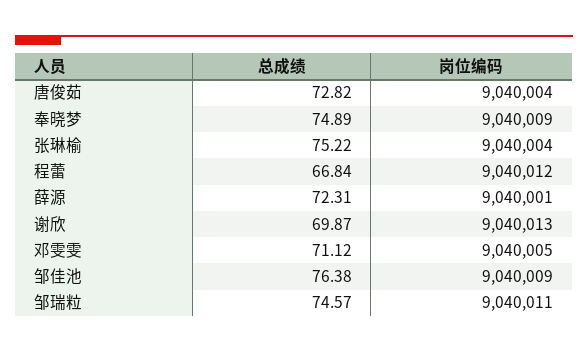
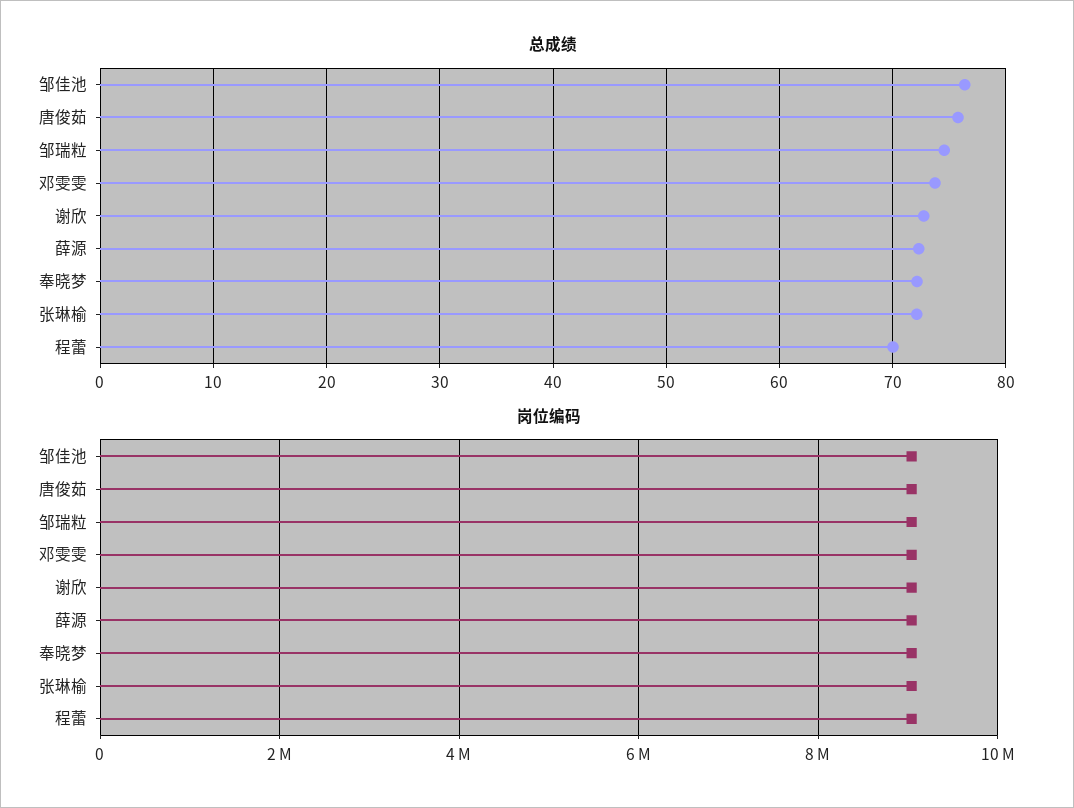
  {
    "总成绩": {
-     "唐俊茹": 72.82,
+     "唐俊茹": 76,
-     "奉晓梦": 74.89,
+     "奉晓梦": 72,
-     "张琳榆": 75.22,
+     "张琳榆": 72,
-     "程蕾": 66.84,
+     "程蕾": 70,
      "薛源": 72.31,
-     "谢欣": 69.87,
+     "谢欣": 73,
-     "邓雯雯": 71.12,
+     "邓雯雯": 74,
      "邹佳池": 76.38,
      "邹瑞粒": 74.57
    },
    "岗位编码": {
      "唐俊茹": 9040004,
      "奉晓梦": 9040009,
      "张琳榆": 9040004,
      "程蕾": 9040012,
      "薛源": 9040001,
      "谢欣": 9040013,
      "邓雯雯": 9040005,
      "邹佳池": 9040009,
      "邹瑞粒": 9040011
    }
  }

